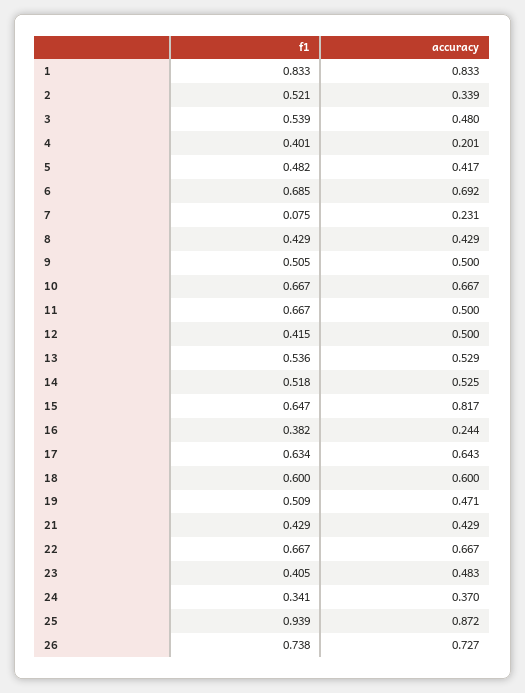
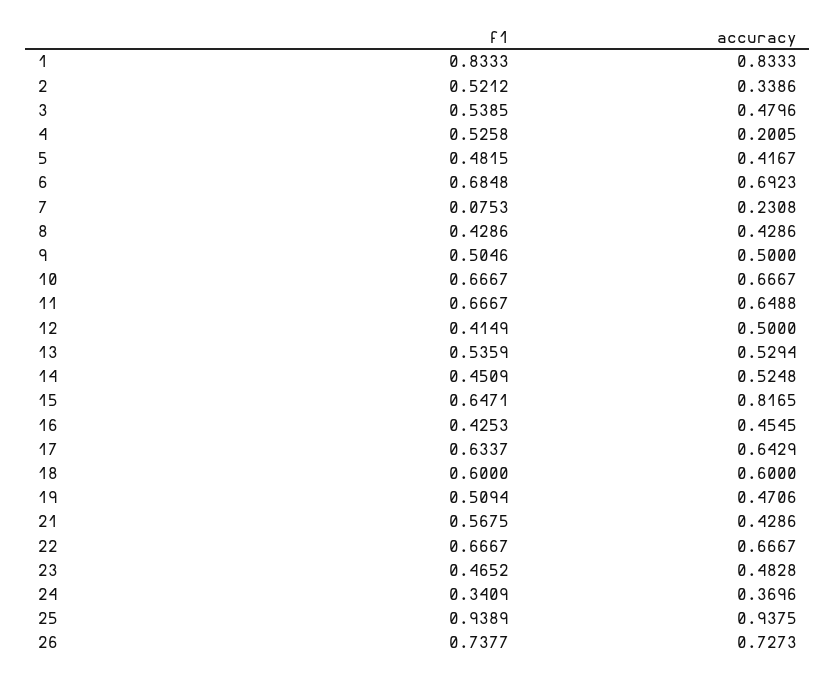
  {
    "f1": {
      "1": 0.8333,
      "2": 0.5212,
      "3": 0.5385,
-     "4": 0.401,
+     "4": 0.5258,
      "5": 0.4815,
      "6": 0.6848,
      "7": 0.0753,
      "8": 0.4286,
      "9": 0.5046,
      "10": 0.6667,
      "11": 0.6667,
      "12": 0.4149,
      "13": 0.5359,
-     "14": 0.518,
+     "14": 0.4509,
      "15": 0.6471,
-     "16": 0.382,
+     "16": 0.4253,
      "17": 0.6337,
      "18": 0.6,
      "19": 0.5094,
-     "21": 0.429,
+     "21": 0.5675,
      "22": 0.6667,
-     "23": 0.405,
+     "23": 0.4652,
      "24": 0.3409,
      "25": 0.9389,
      "26": 0.7377
    },
    "accuracy": {
      "1": 0.8333,
      "2": 0.3386,
      "3": 0.4796,
      "4": 0.2005,
      "5": 0.4167,
      "6": 0.6923,
      "7": 0.2308,
      "8": 0.4286,
      "9": 0.5,
      "10": 0.6667,
-     "11": 0.5,
+     "11": 0.6488,
      "12": 0.5,
      "13": 0.5294,
      "14": 0.5248,
      "15": 0.8165,
-     "16": 0.244,
+     "16": 0.4545,
      "17": 0.6429,
      "18": 0.6,
      "19": 0.4706,
      "21": 0.4286,
      "22": 0.6667,
      "23": 0.4828,
      "24": 0.3696,
-     "25": 0.872,
+     "25": 0.9375,
      "26": 0.7273
    }
  }

